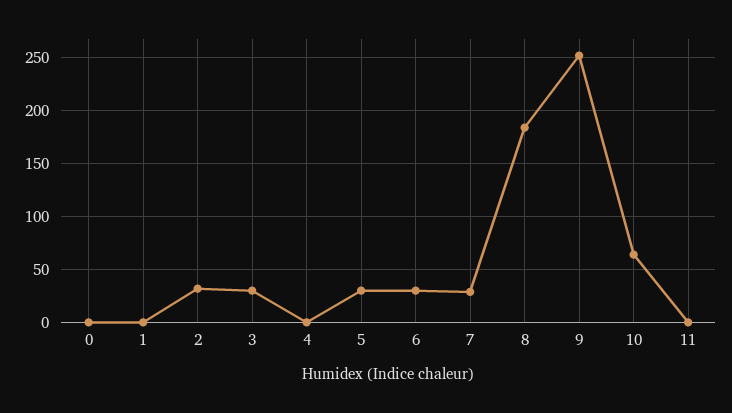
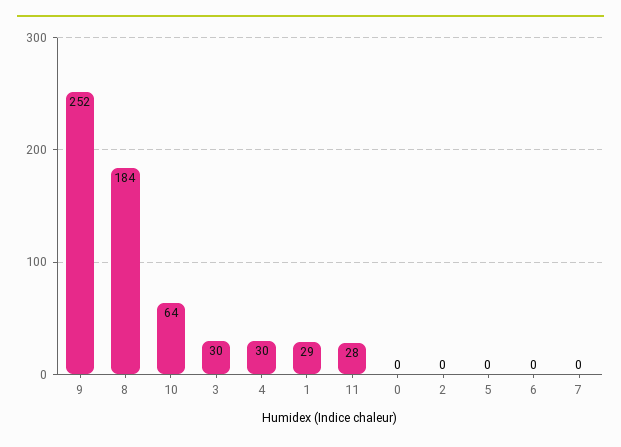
  {
    "0": 0,
-   "1": 0,
+   "1": 29,
-   "2": 30,
+   "2": 0,
    "3": 30,
-   "4": 0,
+   "4": 30,
-   "5": 30,
+   "5": 0,
-   "6": 30,
+   "6": 0,
-   "7": 30,
+   "7": 0,
    "8": 184,
    "9": 252,
    "10": 64,
-   "11": 0
+   "11": 28
  }

